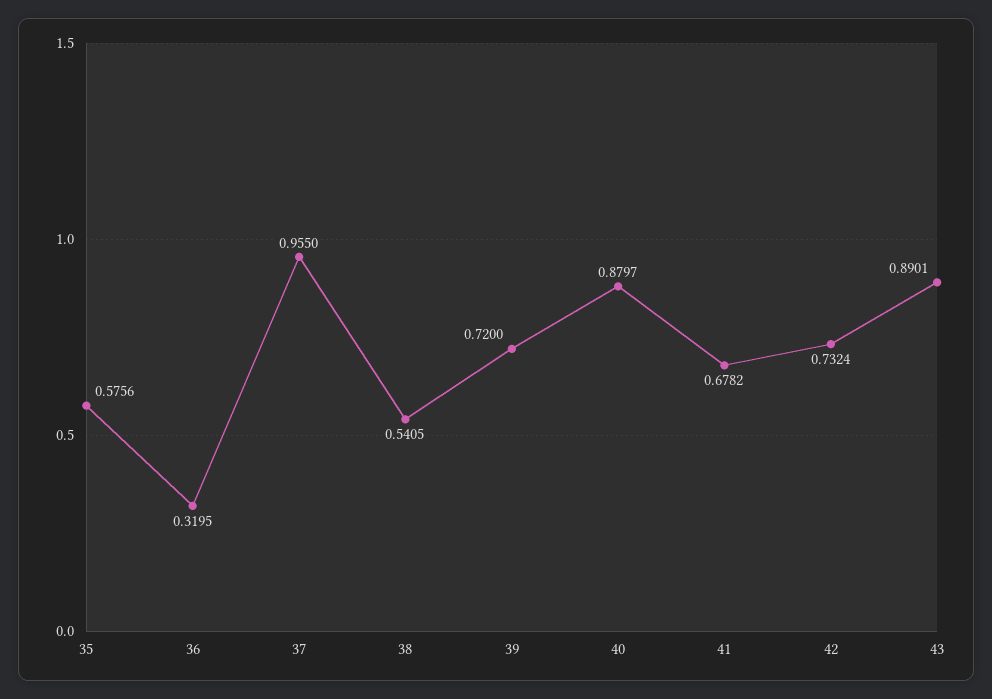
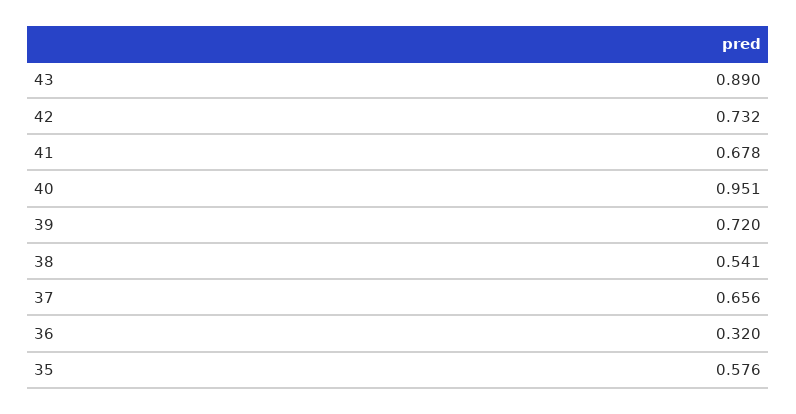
  {
    "35": 0.5756,
    "36": 0.3195,
-   "37": 0.955,
+   "37": 0.656,
    "38": 0.5405,
    "39": 0.72,
-   "40": 0.8797,
+   "40": 0.951,
    "41": 0.6782,
    "42": 0.7324,
    "43": 0.8901
  }

